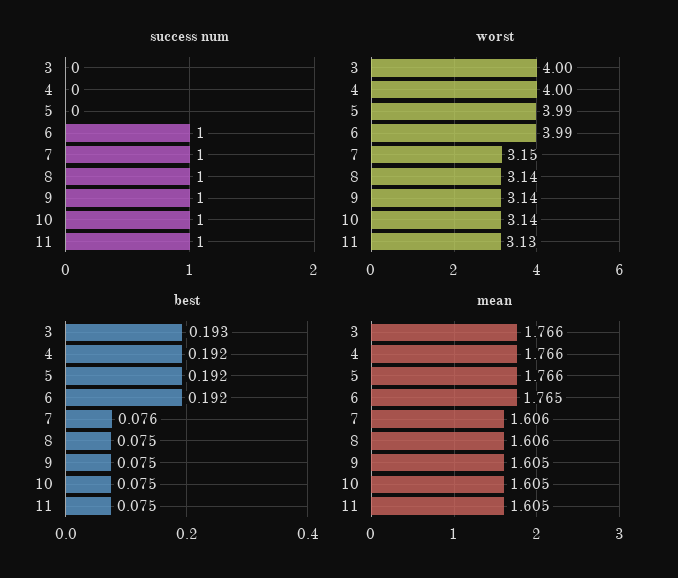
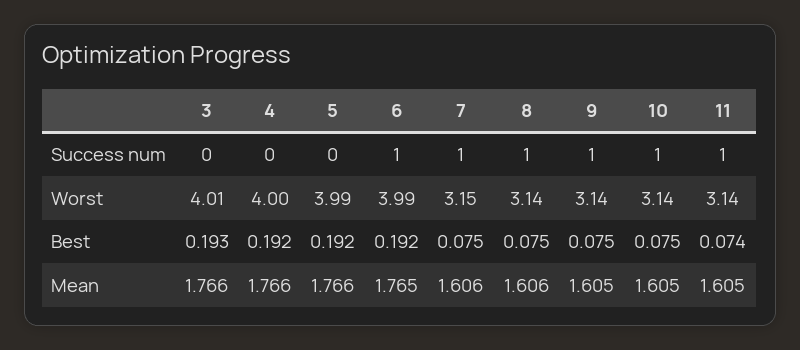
  {
    "success num": {
      "3": 0,
      "4": 0,
      "5": 0,
      "6": 1,
      "7": 1,
      "8": 1,
      "9": 1,
      "10": 1,
      "11": 1
    },
    "worst": {
-     "3": 4,
+     "3": 4.01,
      "4": 4,
      "5": 3.99,
      "6": 3.99,
      "7": 3.15,
      "8": 3.14,
      "9": 3.14,
      "10": 3.14,
-     "11": 3.13
+     "11": 3.14
    },
    "best": {
      "3": 0.193,
      "4": 0.192,
      "5": 0.192,
      "6": 0.192,
-     "7": 0.076,
+     "7": 0.075,
      "8": 0.075,
      "9": 0.075,
      "10": 0.075,
-     "11": 0.075
+     "11": 0.074
    },
    "mean": {
      "3": 1.766,
      "4": 1.766,
      "5": 1.766,
      "6": 1.765,
      "7": 1.606,
      "8": 1.606,
      "9": 1.605,
      "10": 1.605,
      "11": 1.605
    }
  }

